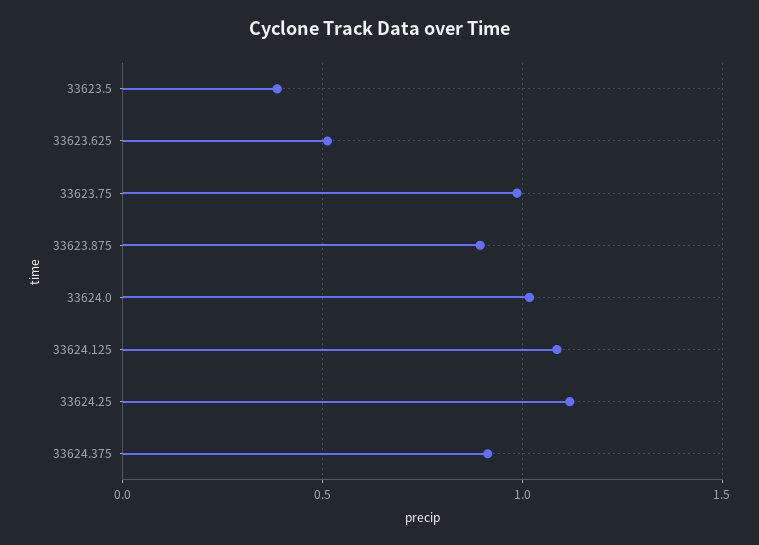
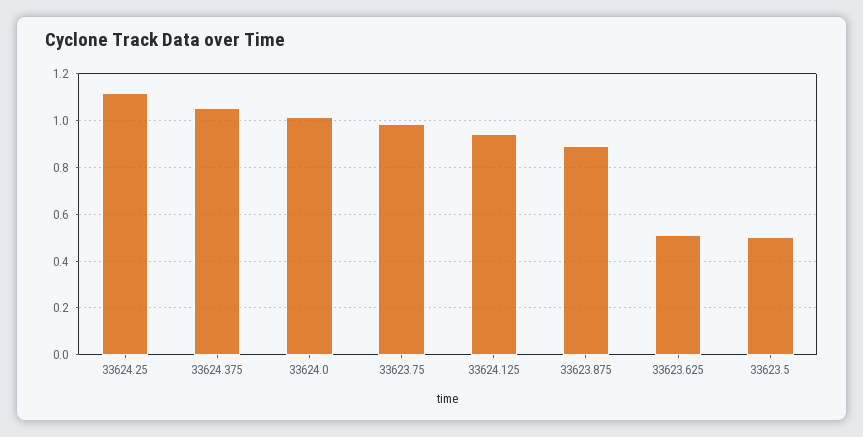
  {
-   "33623.5": 0.4,
+   "33623.5": 0.5,
    "33623.625": 0.5,
    "33623.75": 1,
    "33623.875": 0.9,
    "33624.0": 1,
-   "33624.125": 1.1,
+   "33624.125": 0.95,
    "33624.25": 1.1,
-   "33624.375": 0.9
+   "33624.375": 1.05
  }

